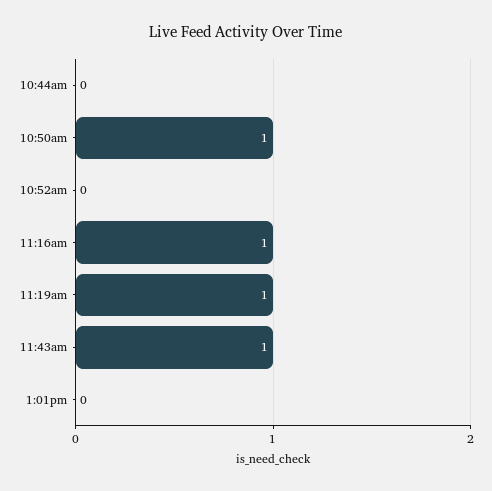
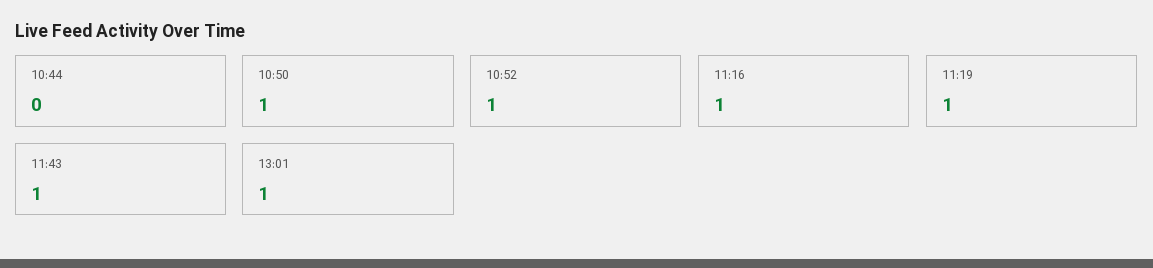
  {
    "10:44am": 0,
    "10:50am": 1,
-   "10:52am": 0,
+   "10:52am": 1,
    "11:16am": 1,
    "11:19am": 1,
    "11:43am": 1,
-   "1:01pm": 0
+   "1:01pm": 1
  }

